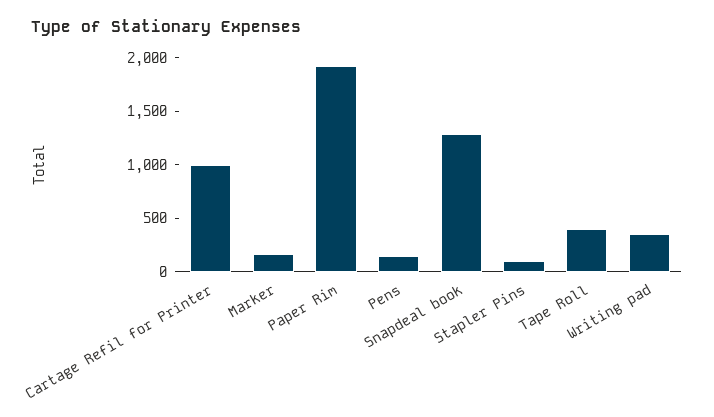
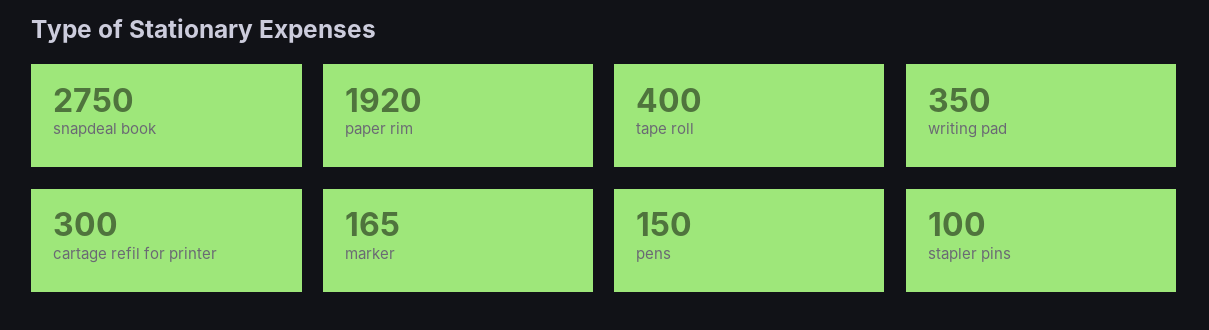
  {
-   "Cartage Refil for Printer": 1000,
+   "Cartage Refil for Printer": 300,
    "Marker": 165,
    "Paper Rim": 1920,
    "Pens": 150,
-   "Snapdeal book": 1300,
+   "Snapdeal book": 2750,
    "Stapler Pins": 100,
    "Tape Roll": 400,
    "Writing pad": 350
  }

